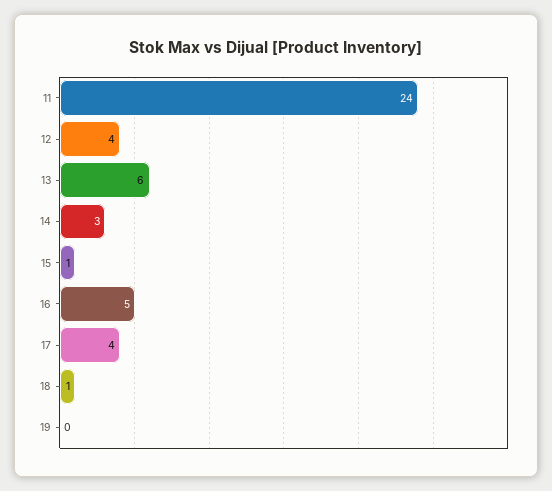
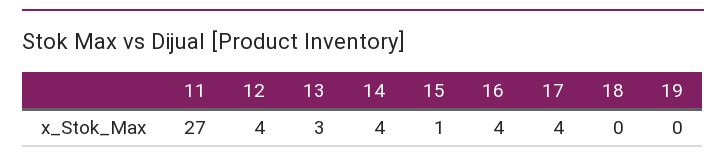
  {
-   "11": 24,
+   "11": 27,
    "12": 4,
-   "13": 6,
+   "13": 3,
-   "14": 3,
+   "14": 4,
    "15": 1,
-   "16": 5,
+   "16": 4,
    "17": 4,
-   "18": 1,
+   "18": 0,
    "19": 0
  }

